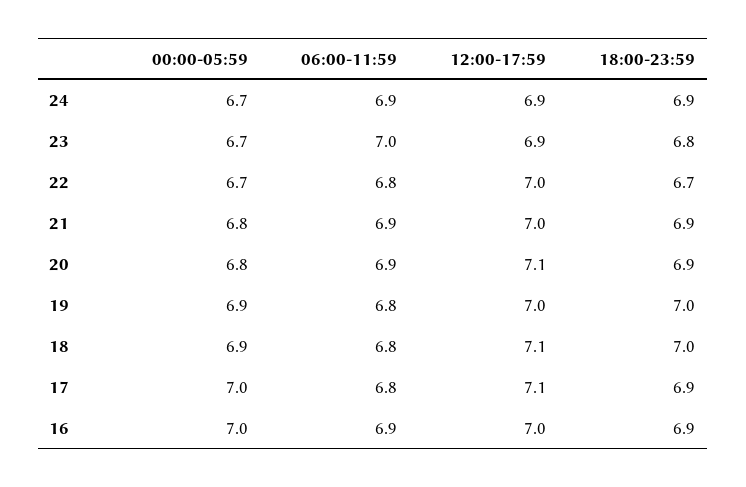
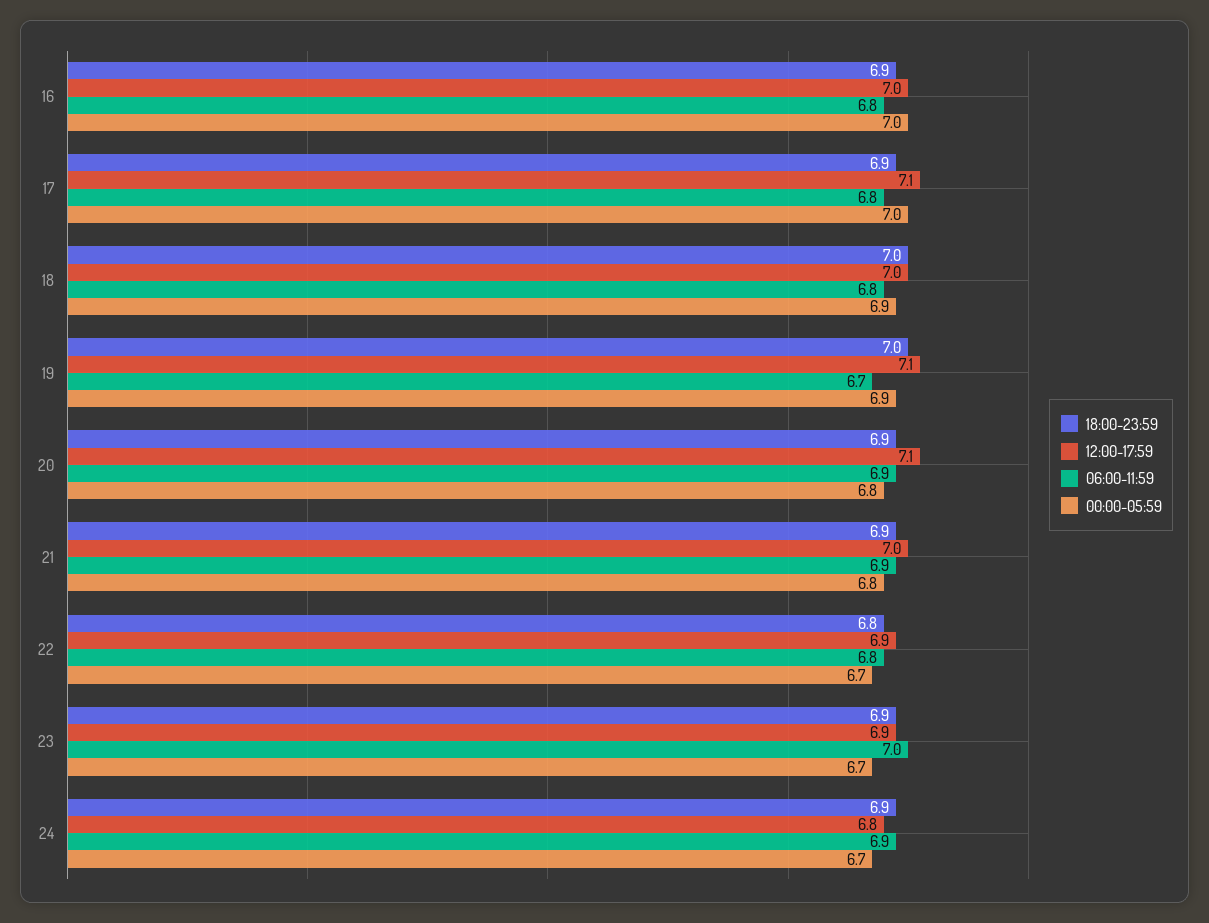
  {
    "00:00-05:59": {
      "24": 6.7,
      "23": 6.7,
      "22": 6.7,
      "21": 6.8,
      "20": 6.8,
      "19": 6.9,
      "18": 6.9,
      "17": 7,
      "16": 7
    },
    "06:00-11:59": {
      "24": 6.9,
      "23": 7,
      "22": 6.8,
      "21": 6.9,
      "20": 6.9,
-     "19": 6.8,
+     "19": 6.7,
      "18": 6.8,
      "17": 6.8,
-     "16": 6.9
+     "16": 6.8
    },
    "12:00-17:59": {
-     "24": 6.9,
+     "24": 6.8,
      "23": 6.9,
-     "22": 7,
+     "22": 6.9,
      "21": 7,
      "20": 7.1,
-     "19": 7,
+     "19": 7.1,
-     "18": 7.1,
+     "18": 7,
      "17": 7.1,
      "16": 7
    },
    "18:00-23:59": {
      "24": 6.9,
-     "23": 6.8,
+     "23": 6.9,
-     "22": 6.7,
+     "22": 6.8,
      "21": 6.9,
      "20": 6.9,
      "19": 7,
      "18": 7,
      "17": 6.9,
      "16": 6.9
    }
  }

